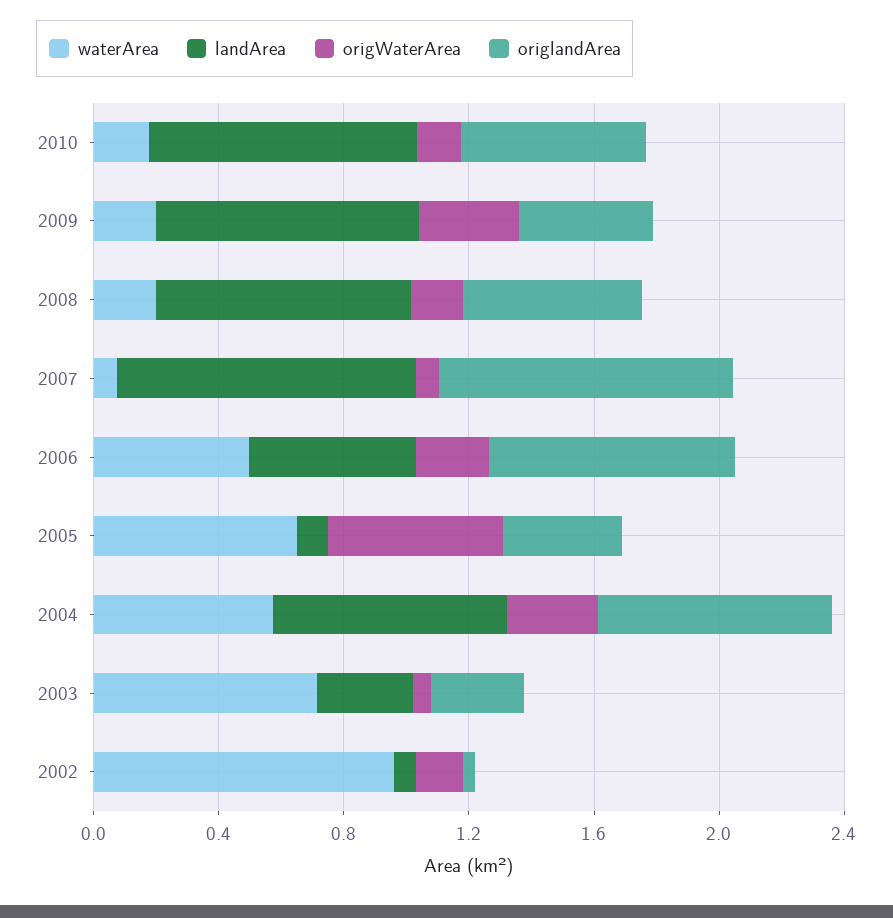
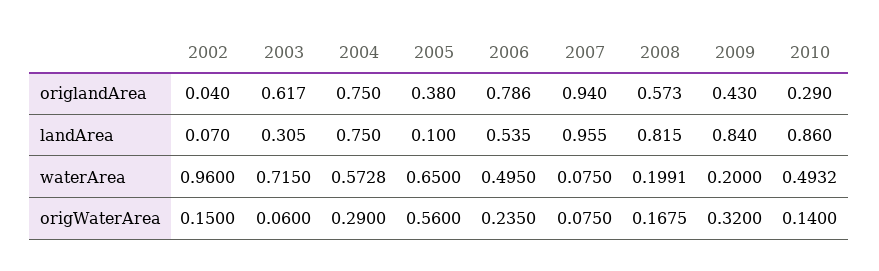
  {
    "waterArea": {
-     "2010": 0.2,
+     "2010": 0.4932,
      "2009": 0.2,
      "2008": 0.1991,
      "2007": 0.075,
      "2006": 0.495,
      "2005": 0.65,
      "2004": 0.5728,
      "2003": 0.715,
      "2002": 0.96
    },
    "landArea": {
      "2010": 0.86,
      "2009": 0.84,
      "2008": 0.815,
      "2007": 0.955,
      "2006": 0.535,
      "2005": 0.1,
      "2004": 0.75,
      "2003": 0.305,
      "2002": 0.07
    },
    "origWaterArea": {
      "2010": 0.14,
      "2009": 0.32,
      "2008": 0.1675,
      "2007": 0.075,
      "2006": 0.235,
      "2005": 0.56,
      "2004": 0.29,
      "2003": 0.06,
      "2002": 0.15
    },
    "origlandArea": {
-     "2010": 0.6,
+     "2010": 0.29,
      "2009": 0.43,
      "2008": 0.573,
      "2007": 0.94,
      "2006": 0.786,
      "2005": 0.38,
      "2004": 0.75,
-     "2003": 0.3,
+     "2003": 0.617,
      "2002": 0.04
    }
  }

